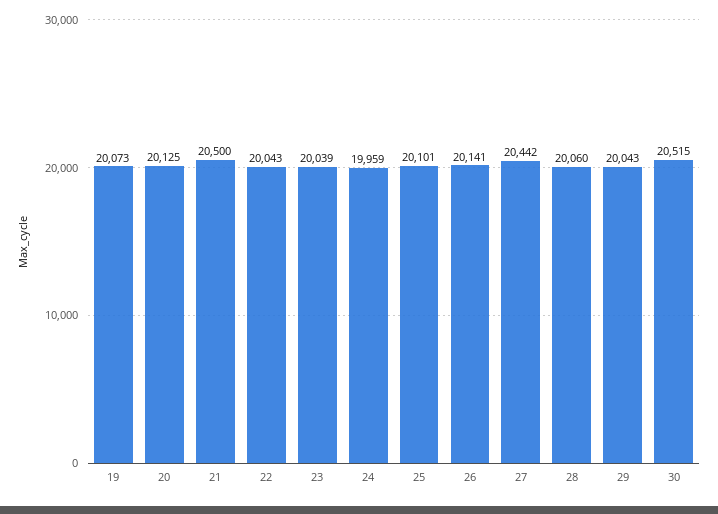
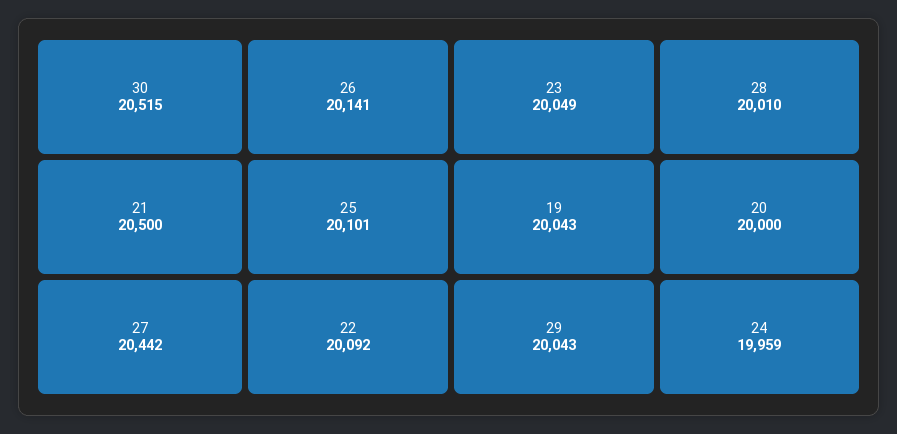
  {
-   "19": 20073,
+   "19": 20043,
-   "20": 20125,
+   "20": 20000,
    "21": 20500,
-   "22": 20043,
+   "22": 20092,
-   "23": 20039,
+   "23": 20049,
    "24": 19959,
    "25": 20101,
    "26": 20141,
    "27": 20442,
-   "28": 20060,
+   "28": 20010,
    "29": 20043,
    "30": 20515
  }

